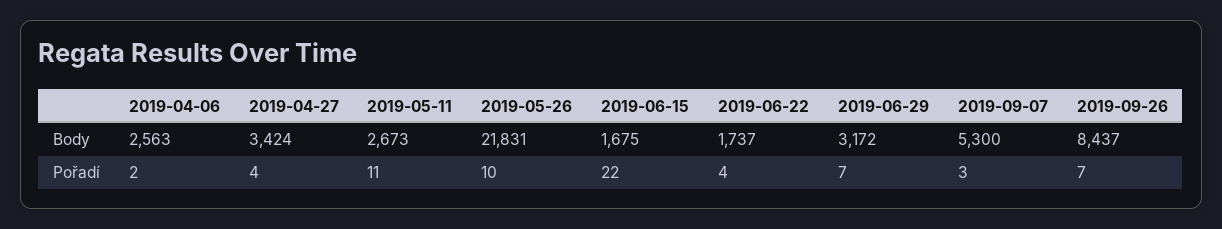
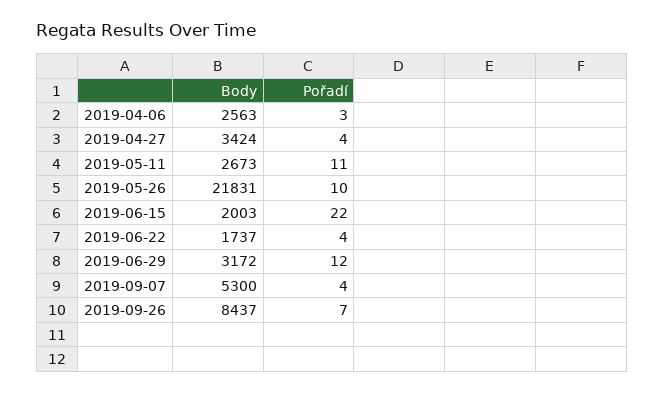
  {
    "2019-04-06": {
      "Body": 2563,
-     "Pořadí": 2
+     "Pořadí": 3
    },
    "2019-04-27": {
      "Body": 3424,
      "Pořadí": 4
    },
    "2019-05-11": {
      "Body": 2673,
      "Pořadí": 11
    },
    "2019-05-26": {
      "Body": 21831,
      "Pořadí": 10
    },
    "2019-06-15": {
-     "Body": 1675,
+     "Body": 2003,
      "Pořadí": 22
    },
    "2019-06-22": {
      "Body": 1737,
      "Pořadí": 4
    },
    "2019-06-29": {
      "Body": 3172,
-     "Pořadí": 7
+     "Pořadí": 12
    },
    "2019-09-07": {
      "Body": 5300,
-     "Pořadí": 3
+     "Pořadí": 4
    },
    "2019-09-26": {
      "Body": 8437,
      "Pořadí": 7
    }
  }

